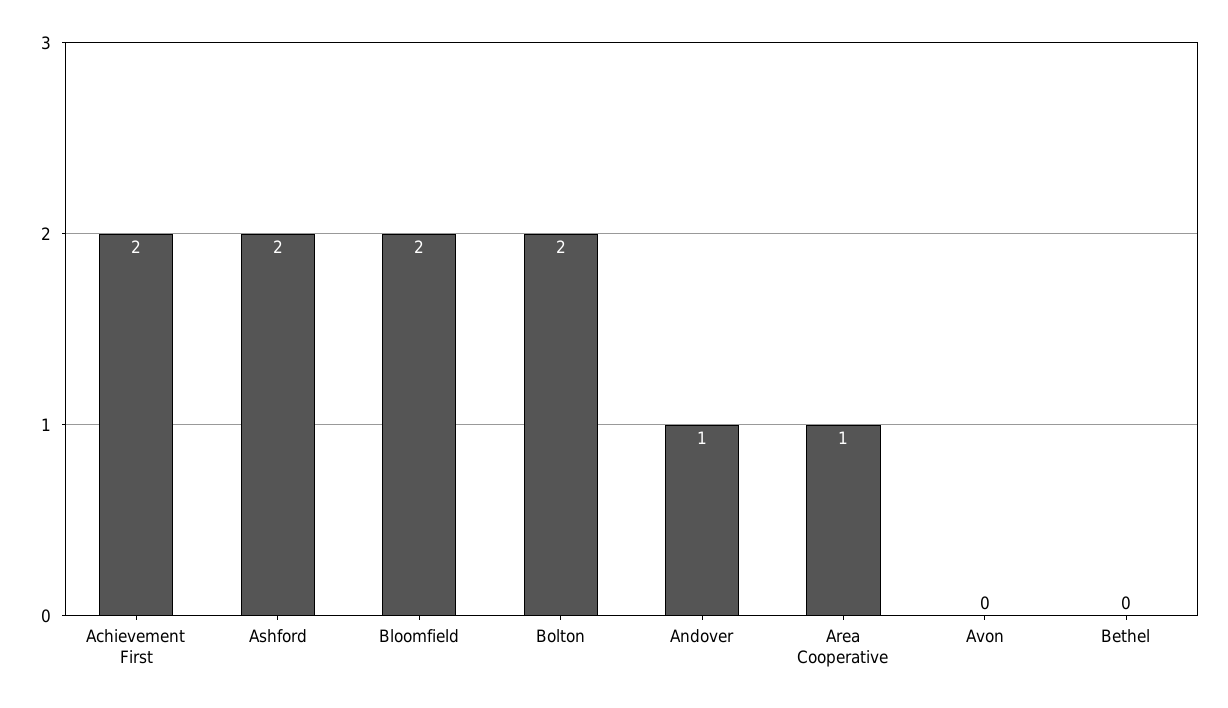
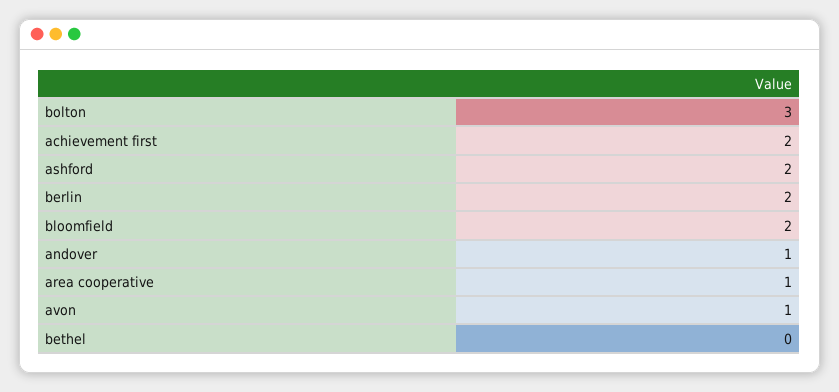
  {
    "Achievement First": 2,
    "Ashford": 2,
    "Bloomfield": 2,
-   "Bolton": 2,
+   "Bolton": 3,
    "Andover": 1,
    "Area Cooperative": 1,
-   "Avon": 0,
+   "Avon": 1,
-   "Bethel": 0
+   "Bethel": 0,
+   "berlin": 2
  }

